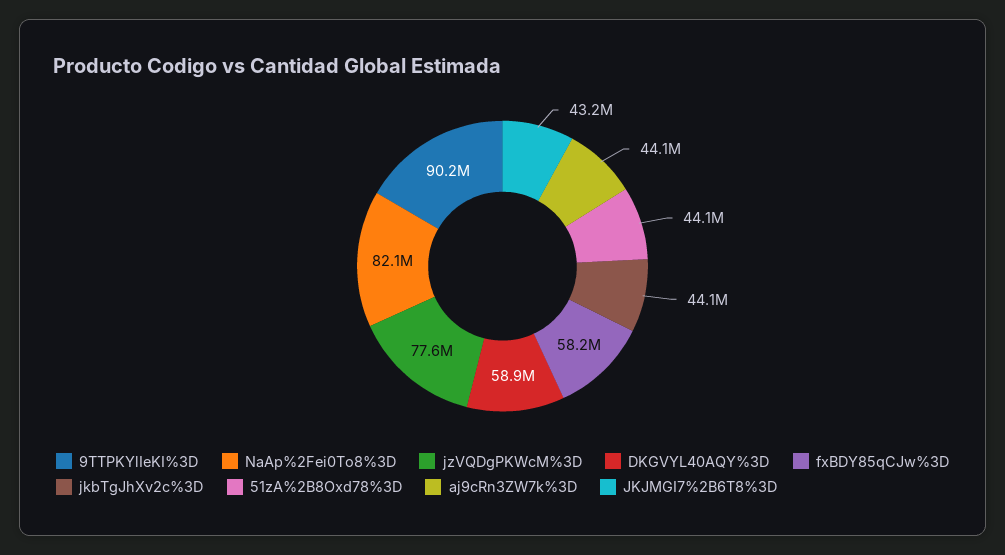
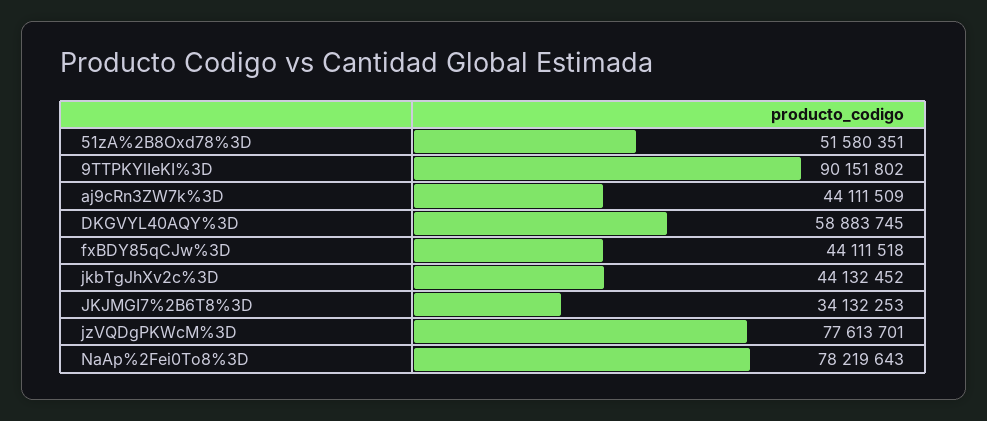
  {
    "9TTPKYlIeKI%3D": 90151802,
-   "NaAp%2Fei0To8%3D": 82100000,
+   "NaAp%2Fei0To8%3D": 78219643,
    "jzVQDgPKWcM%3D": 77613701,
    "DKGVYL40AQY%3D": 58883745,
-   "fxBDY85qCJw%3D": 58200000,
+   "fxBDY85qCJw%3D": 44111518,
    "jkbTgJhXv2c%3D": 44132452,
-   "51zA%2B8Oxd78%3D": 44100000,
+   "51zA%2B8Oxd78%3D": 51580351,
    "aj9cRn3ZW7k%3D": 44111509,
-   "JKJMGI7%2B6T8%3D": 43200000
+   "JKJMGI7%2B6T8%3D": 34132253
  }

